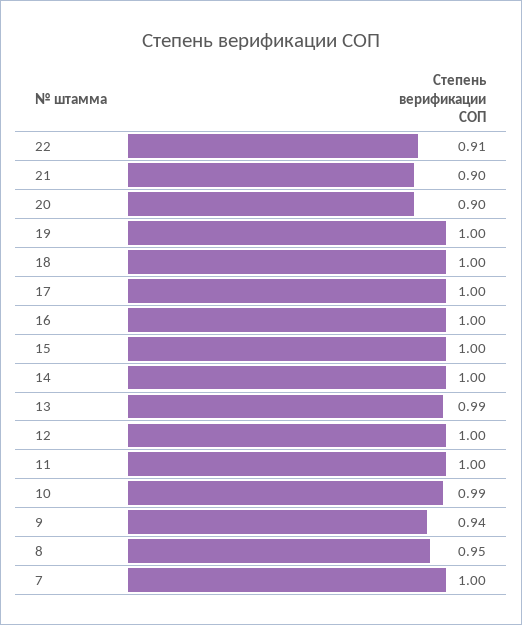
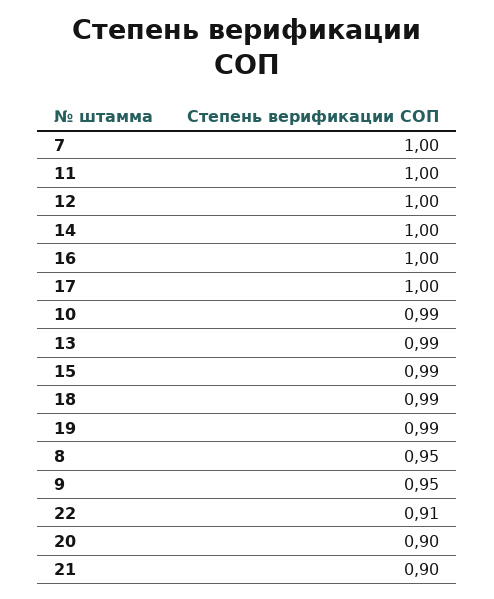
  {
    "22": 0.91,
    "21": 0.9,
    "20": 0.9,
-   "19": 1,
+   "19": 0.99,
-   "18": 1,
+   "18": 0.99,
    "17": 1,
    "16": 1,
-   "15": 1,
+   "15": 0.99,
    "14": 1,
    "13": 0.99,
    "12": 1,
    "11": 1,
    "10": 0.99,
-   "9": 0.94,
+   "9": 0.95,
    "8": 0.95,
    "7": 1
  }

